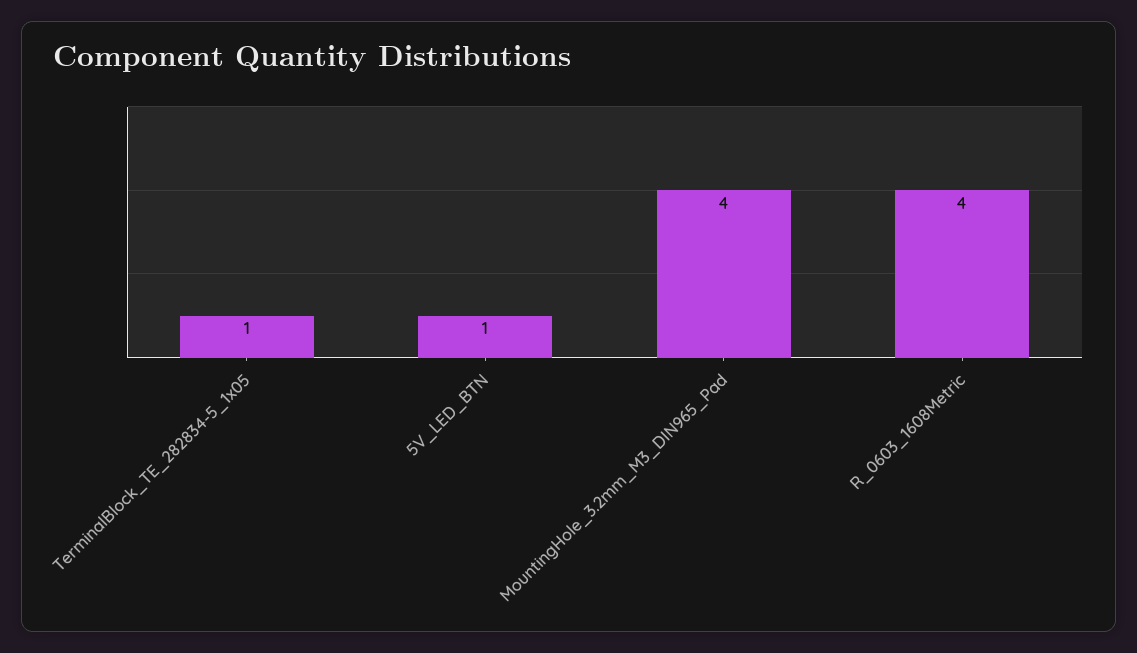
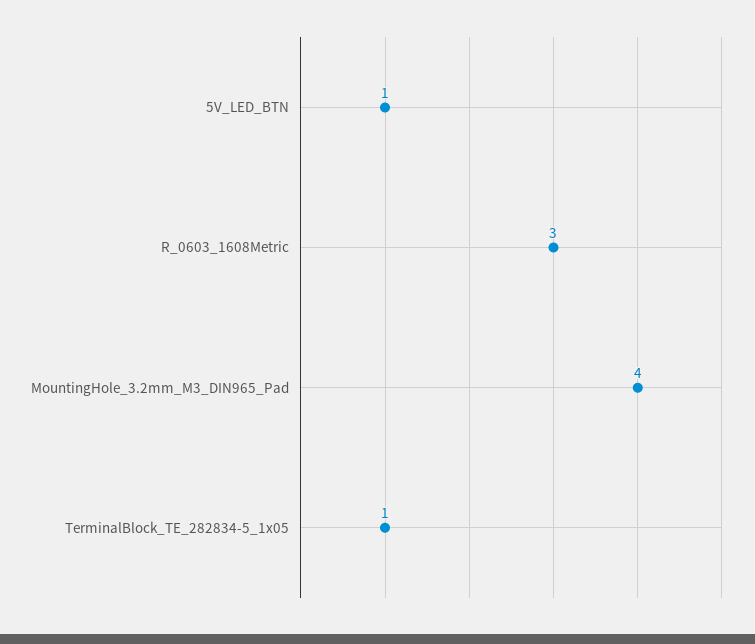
  {
    "TerminalBlock_TE_282834-5_1x05": 1,
    "5V_LED_BTN": 1,
    "MountingHole_3.2mm_M3_DIN965_Pad": 4,
-   "R_0603_1608Metric": 4
+   "R_0603_1608Metric": 3
  }

